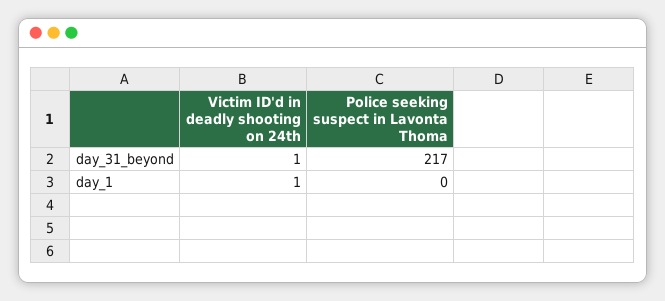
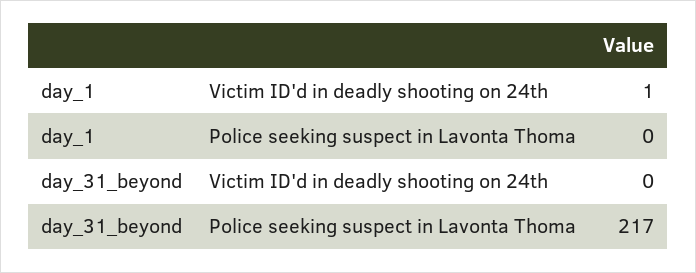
  {
    "Victim ID'd in deadly shooting on 24th": {
-     "day_31_beyond": 1,
+     "day_31_beyond": 0,
      "day_1": 1
    },
    "Police seeking suspect in Lavonta Thoma": {
      "day_31_beyond": 217,
      "day_1": 0
    }
  }

